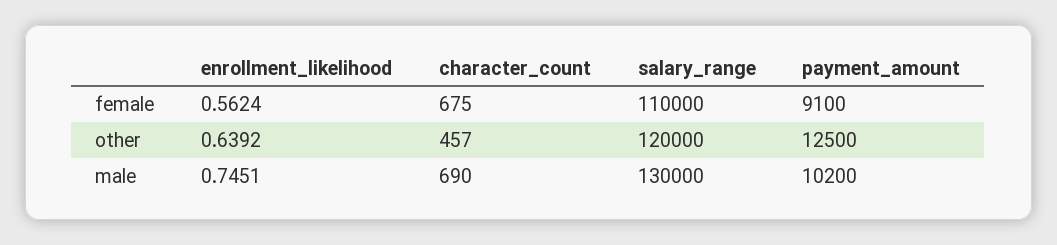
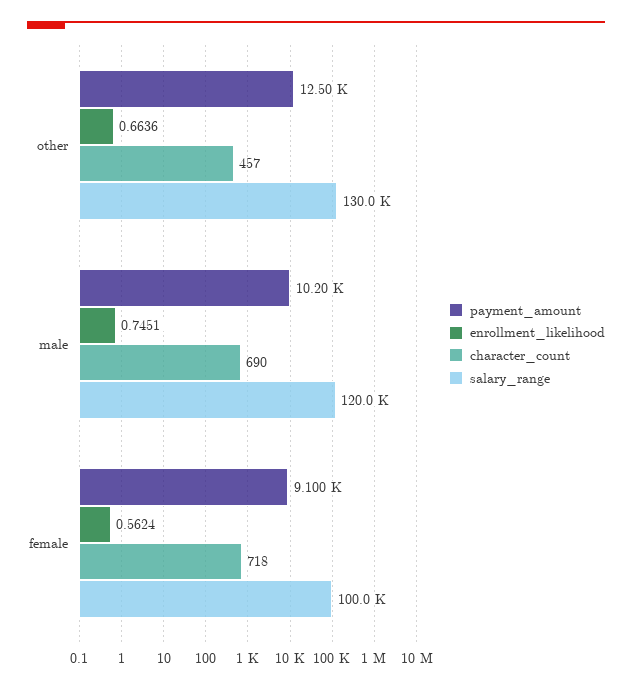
  {
    "enrollment_likelihood": {
      "female": 0.5624,
-     "other": 0.6392,
+     "other": 0.6636,
      "male": 0.7451
    },
    "character_count": {
-     "female": 675,
+     "female": 718,
      "other": 457,
      "male": 690
    },
    "salary_range": {
-     "female": 110000,
+     "female": 100000,
-     "other": 120000,
+     "other": 130000,
-     "male": 130000
+     "male": 120000
    },
    "payment_amount": {
      "female": 9100,
      "other": 12500,
      "male": 10200
    }
  }

